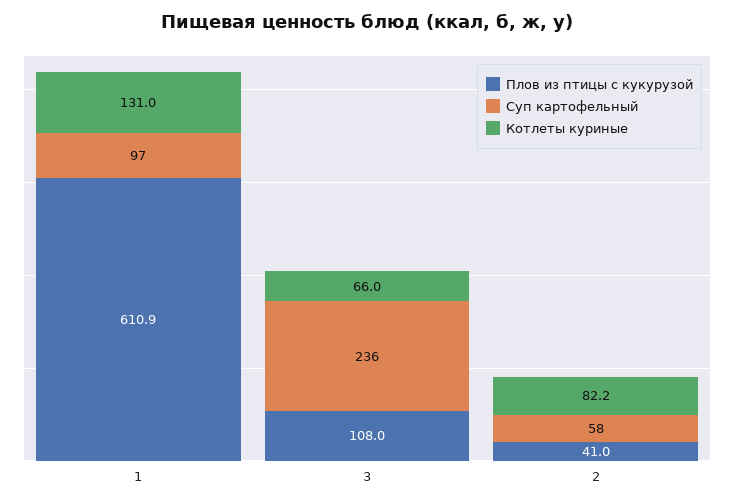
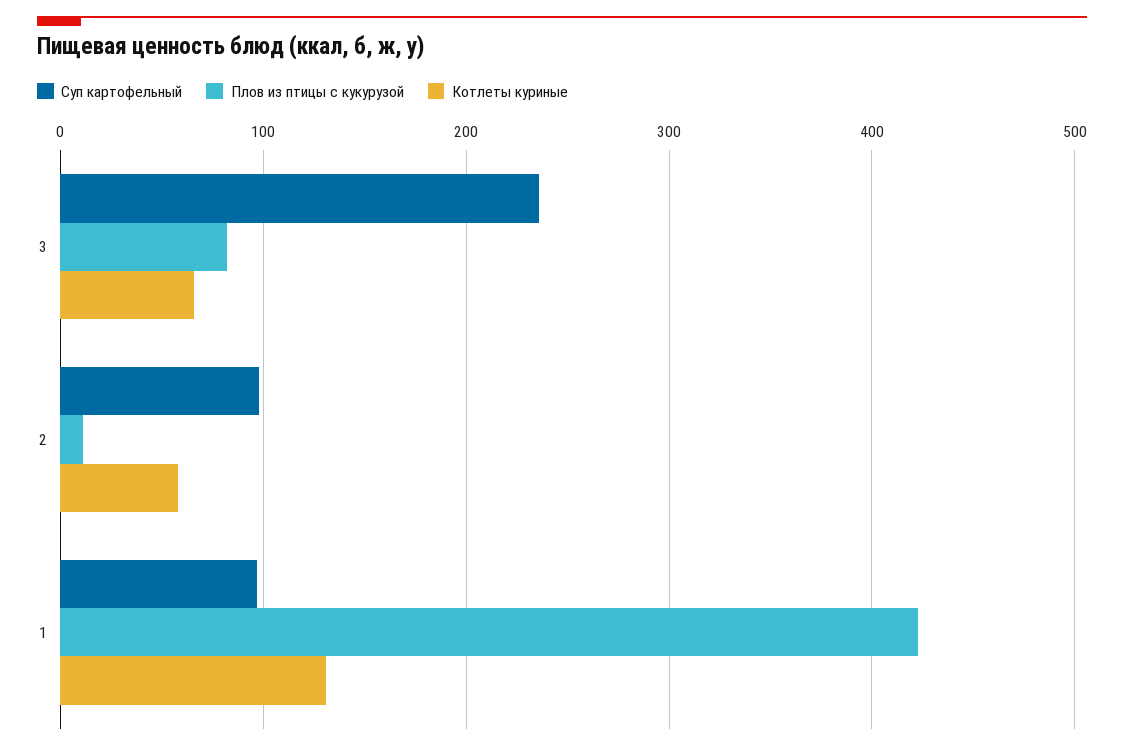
  {
    "Плов из птицы с кукурузой": {
-     "1": 610.9,
+     "1": 420,
-     "3": 108,
+     "3": 80,
-     "2": 41
+     "2": 10
    },
    "Суп картофельный": {
      "1": 97,
      "3": 236,
-     "2": 58
+     "2": 100
    },
    "Котлеты куриные": {
      "1": 131,
      "3": 66,
-     "2": 82.2
+     "2": 60
    }
  }

